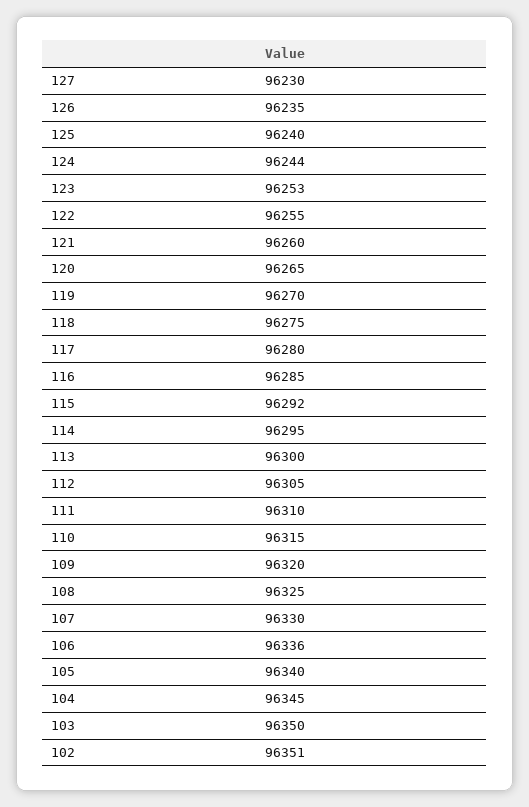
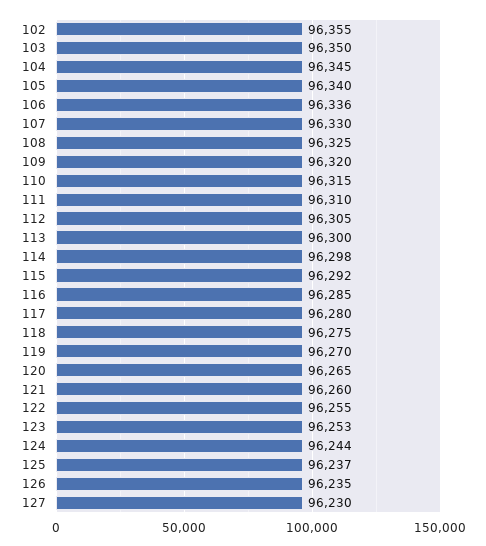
  {
    "127": 96230,
    "126": 96235,
-   "125": 96240,
+   "125": 96237,
    "124": 96244,
    "123": 96253,
    "122": 96255,
    "121": 96260,
    "120": 96265,
    "119": 96270,
    "118": 96275,
    "117": 96280,
    "116": 96285,
    "115": 96292,
-   "114": 96295,
+   "114": 96298,
    "113": 96300,
    "112": 96305,
    "111": 96310,
    "110": 96315,
    "109": 96320,
    "108": 96325,
    "107": 96330,
    "106": 96336,
    "105": 96340,
    "104": 96345,
    "103": 96350,
-   "102": 96351
+   "102": 96355
  }

